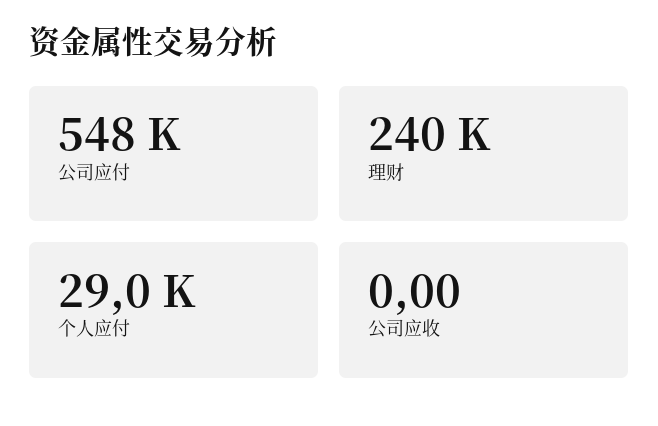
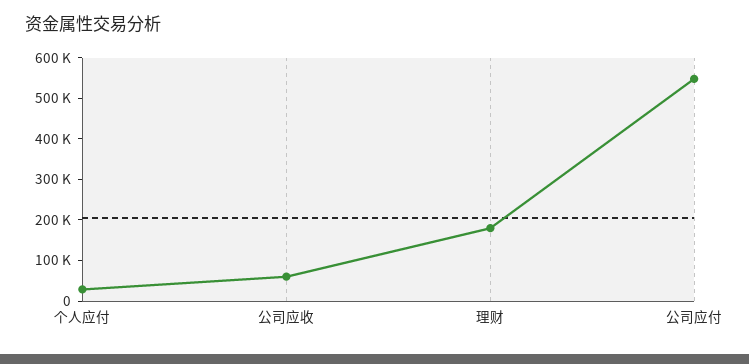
  {
    "公司应付": 548000,
-   "理财": 240000,
+   "理财": 180000,
    "个人应付": 29000,
-   "公司应收": 0
+   "公司应收": 60000
  }

